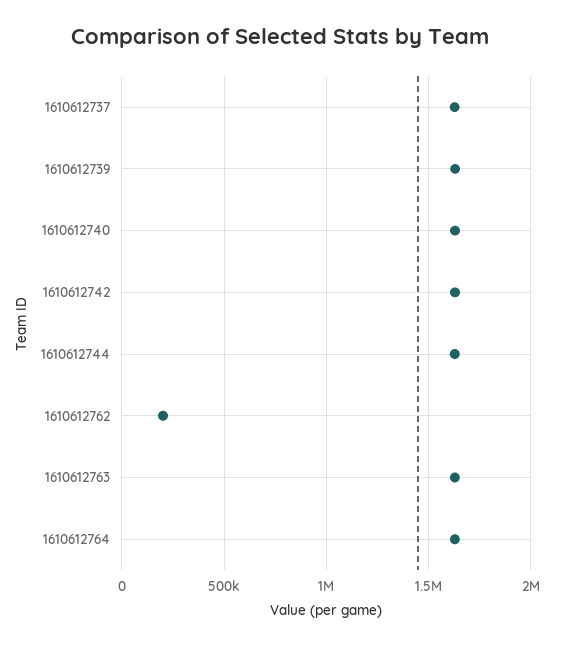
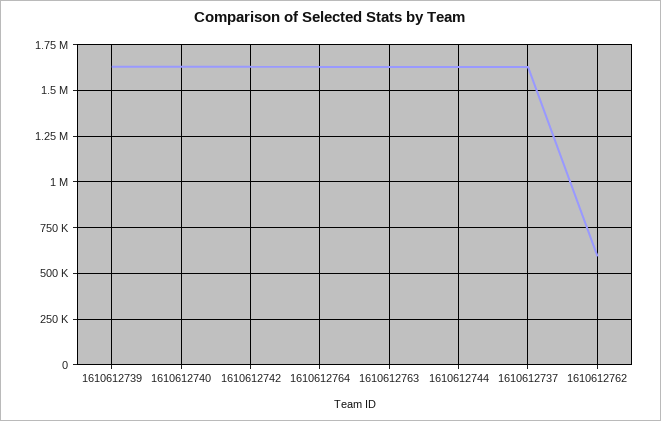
  {
    "1610612737": 1650000,
    "1610612739": 1650000,
    "1610612740": 1650000,
    "1610612742": 1650000,
    "1610612744": 1650000,
-   "1610612762": 200000,
+   "1610612762": 600000,
    "1610612763": 1650000,
    "1610612764": 1650000
  }

